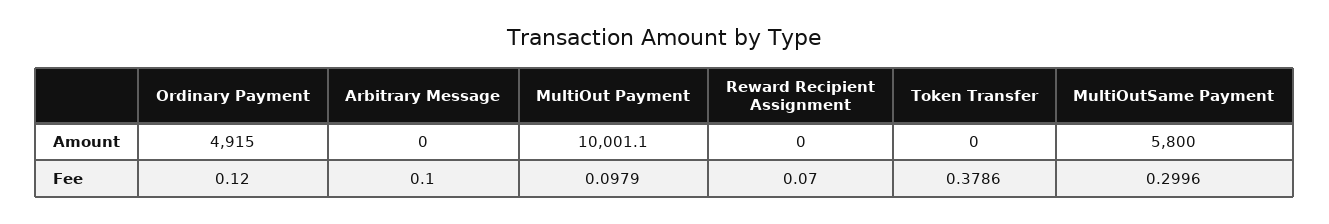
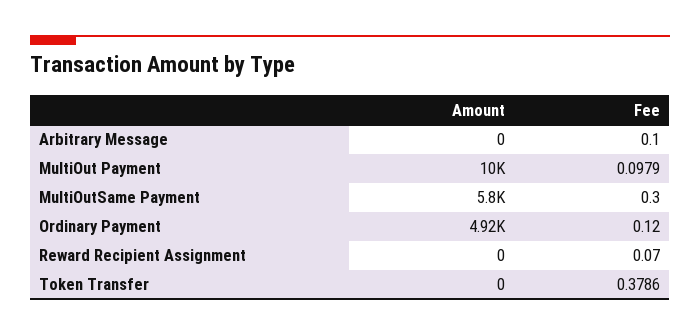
  {
    "Ordinary Payment": {
      "Amount": 4915,
      "Fee": 0.12
    },
    "Arbitrary Message": {
      "Amount": 0,
      "Fee": 0.1
    },
    "MultiOut Payment": {
      "Amount": 10001.1,
      "Fee": 0.0979
    },
    "Reward Recipient Assignment": {
      "Amount": 0,
      "Fee": 0.07
    },
    "Token Transfer": {
      "Amount": 0,
      "Fee": 0.3786
    },
    "MultiOutSame Payment": {
      "Amount": 5800,
-     "Fee": 0.2996
+     "Fee": 0.3
    }
  }

